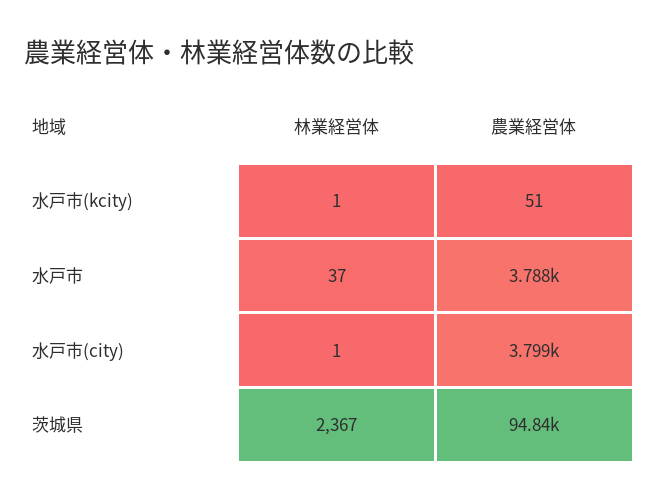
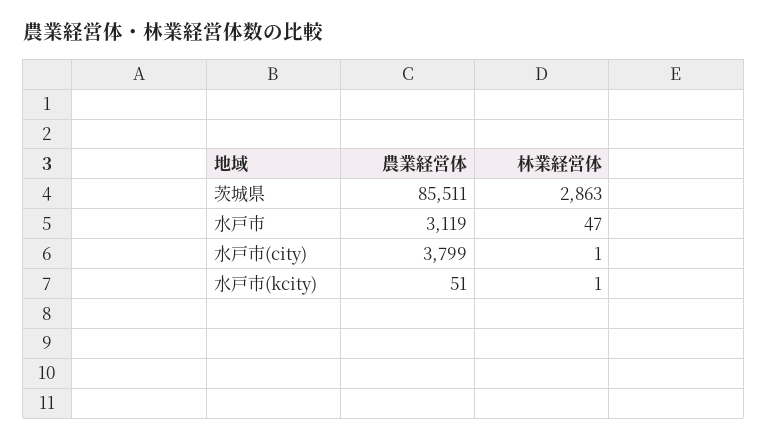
  {
    "林業経営体": {
      "水戸市(kcity)": 1,
-     "水戸市": 37,
+     "水戸市": 47,
      "水戸市(city)": 1,
-     "茨城県": 2367
+     "茨城県": 2863
    },
    "農業経営体": {
      "水戸市(kcity)": 51,
-     "水戸市": 3788,
+     "水戸市": 3119,
      "水戸市(city)": 3799,
-     "茨城県": 94840
+     "茨城県": 85511
    }
  }

